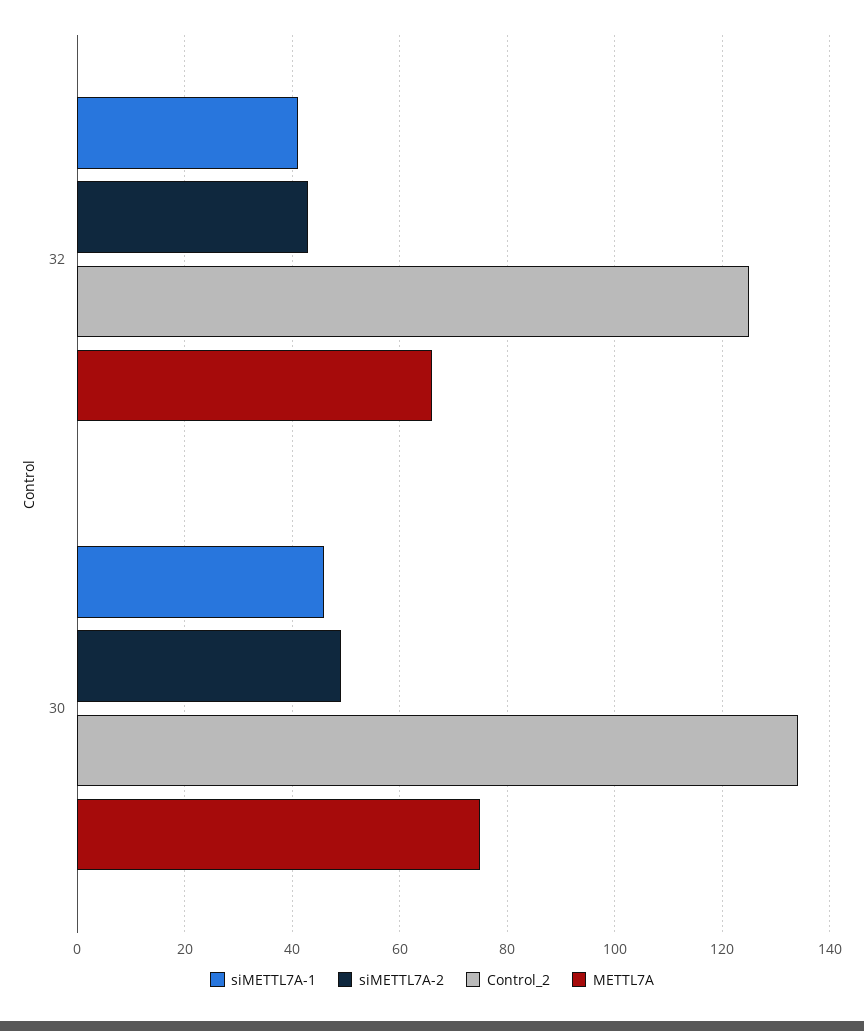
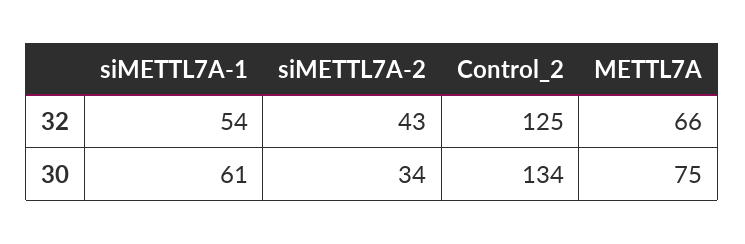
  {
    "siMETTL7A-1": {
-     "32": 40,
+     "32": 54,
-     "30": 45
+     "30": 61
    },
    "siMETTL7A-2": {
      "32": 43,
-     "30": 50
+     "30": 34
    },
    "Control_2": {
      "32": 125,
      "30": 134
    },
    "METTL7A": {
      "32": 66,
      "30": 75
    }
  }

